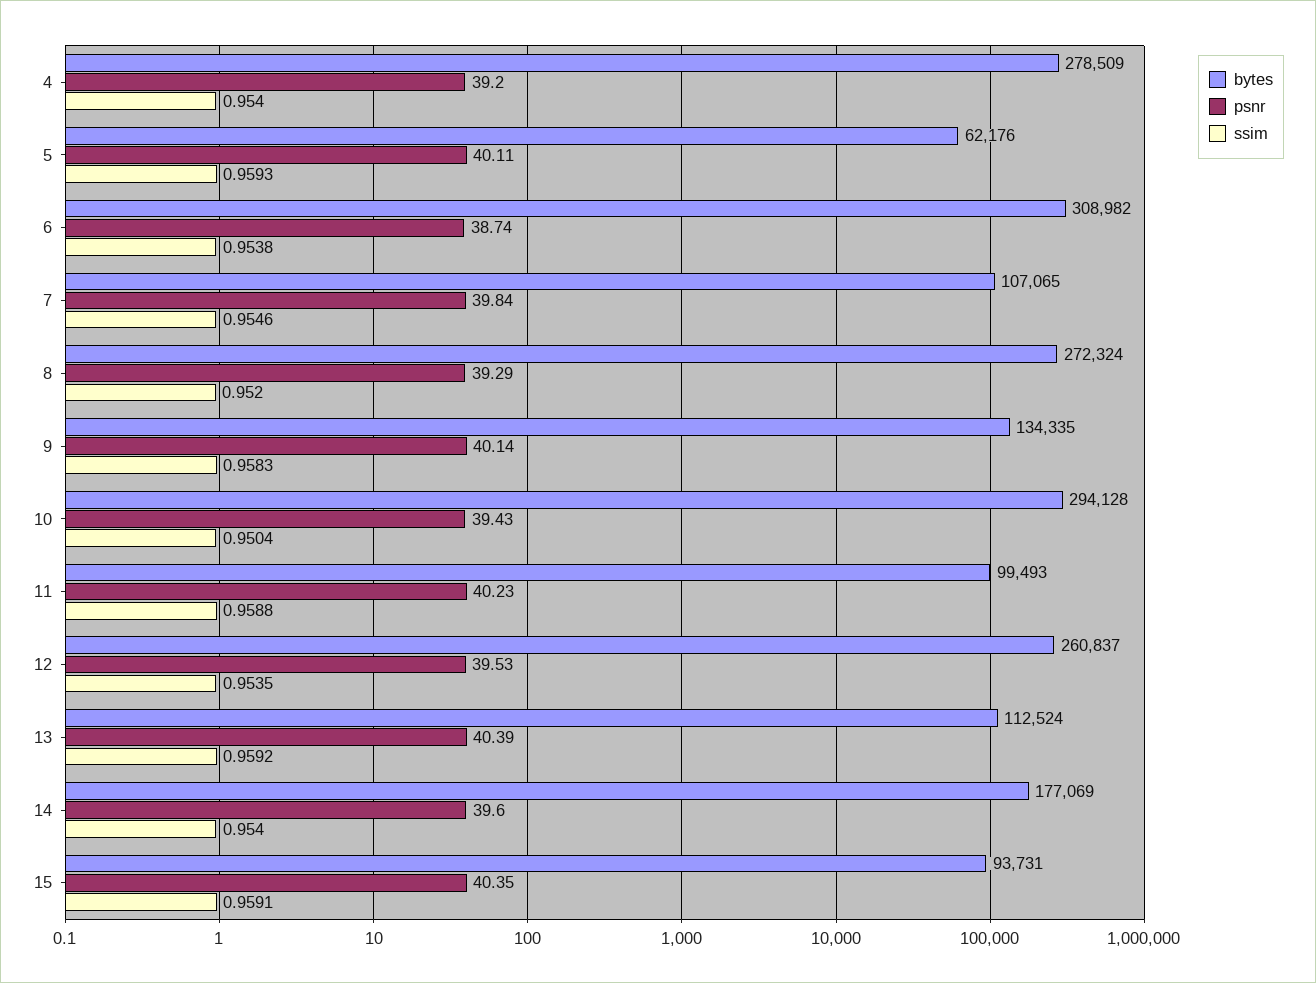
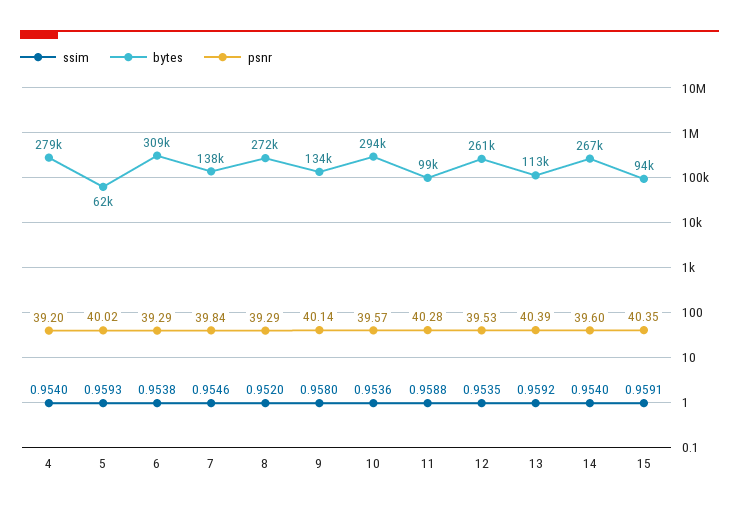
  {
    "bytes": {
      "4": 278509,
      "5": 62176,
      "6": 308982,
-     "7": 107065,
+     "7": 138000,
      "8": 272324,
      "9": 134335,
      "10": 294128,
      "11": 99493,
      "12": 260837,
      "13": 112524,
-     "14": 177069,
+     "14": 267000,
      "15": 93731
    },
    "psnr": {
      "4": 39.2,
-     "5": 40.11,
+     "5": 40.02,
-     "6": 38.74,
+     "6": 39.29,
      "7": 39.84,
      "8": 39.29,
      "9": 40.14,
-     "10": 39.43,
+     "10": 39.57,
-     "11": 40.23,
+     "11": 40.28,
      "12": 39.53,
      "13": 40.39,
      "14": 39.6,
      "15": 40.35
    },
    "ssim": {
      "4": 0.954,
      "5": 0.9593,
      "6": 0.9538,
      "7": 0.9546,
      "8": 0.952,
-     "9": 0.9583,
+     "9": 0.958,
-     "10": 0.9504,
+     "10": 0.9536,
      "11": 0.9588,
      "12": 0.9535,
      "13": 0.9592,
      "14": 0.954,
      "15": 0.9591
    }
  }

